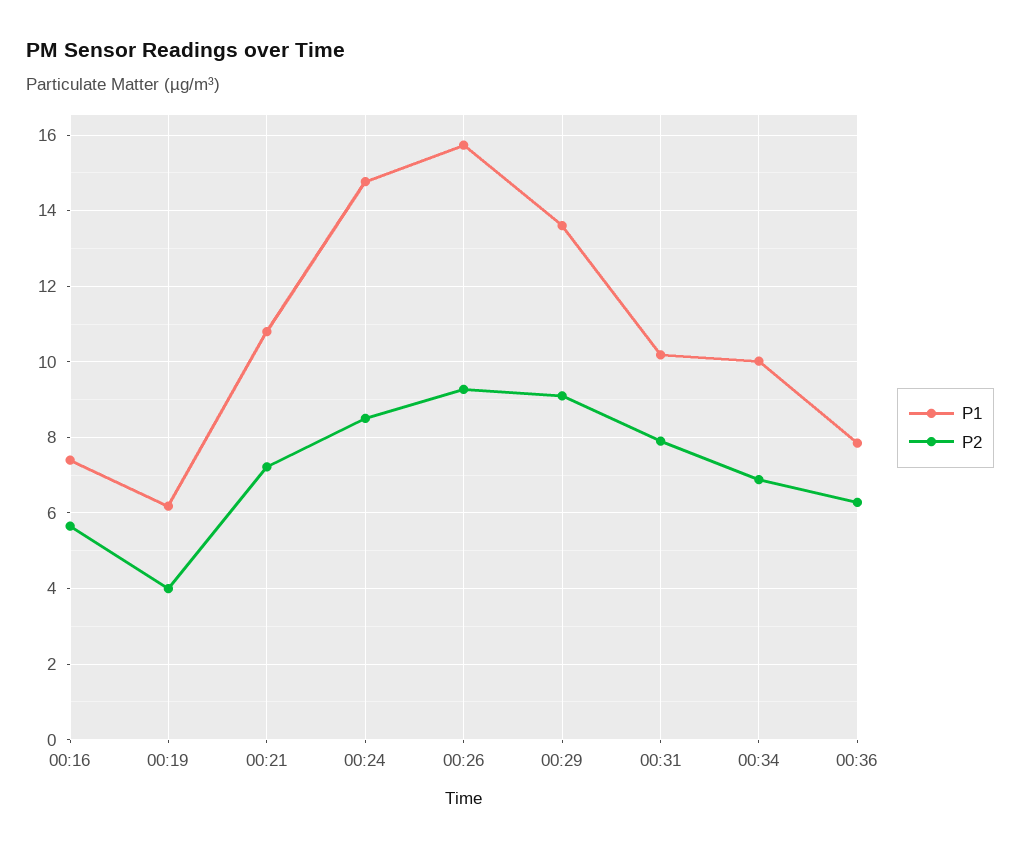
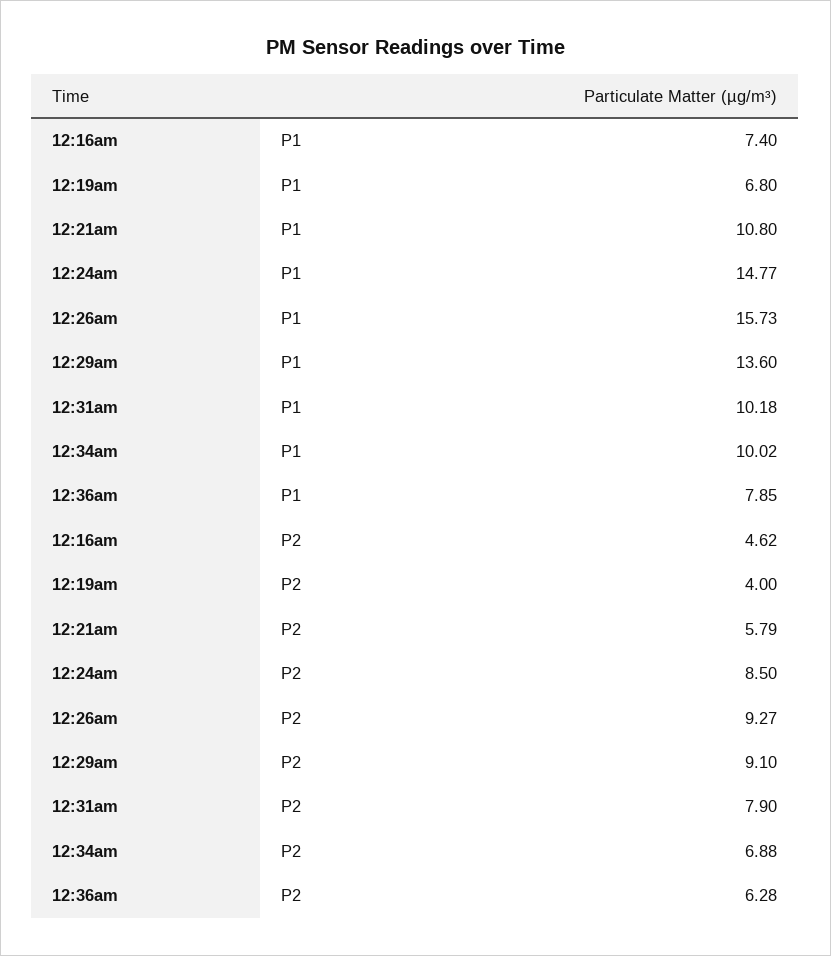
  {
    "P1": {
      "00:16": 7.4,
-     "00:19": 6.2,
+     "00:19": 6.8,
      "00:21": 10.8,
      "00:24": 14.77,
      "00:26": 15.73,
      "00:29": 13.6,
      "00:31": 10.18,
      "00:34": 10.02,
      "00:36": 7.85
    },
    "P2": {
-     "00:16": 5.6,
+     "00:16": 4.62,
      "00:19": 4,
-     "00:21": 7.2,
+     "00:21": 5.79,
      "00:24": 8.5,
      "00:26": 9.27,
      "00:29": 9.1,
      "00:31": 7.9,
      "00:34": 6.88,
      "00:36": 6.28
    }
  }

